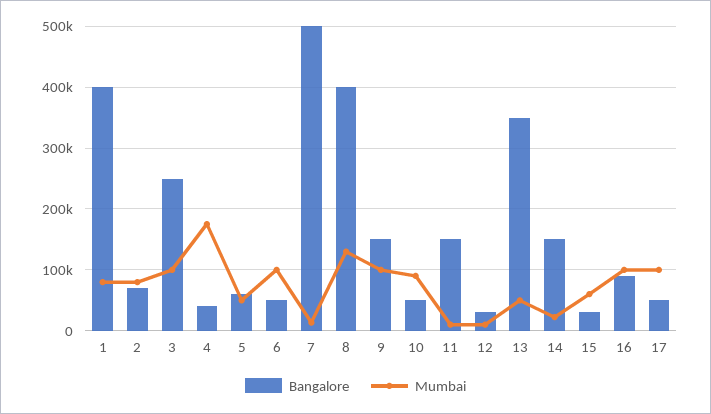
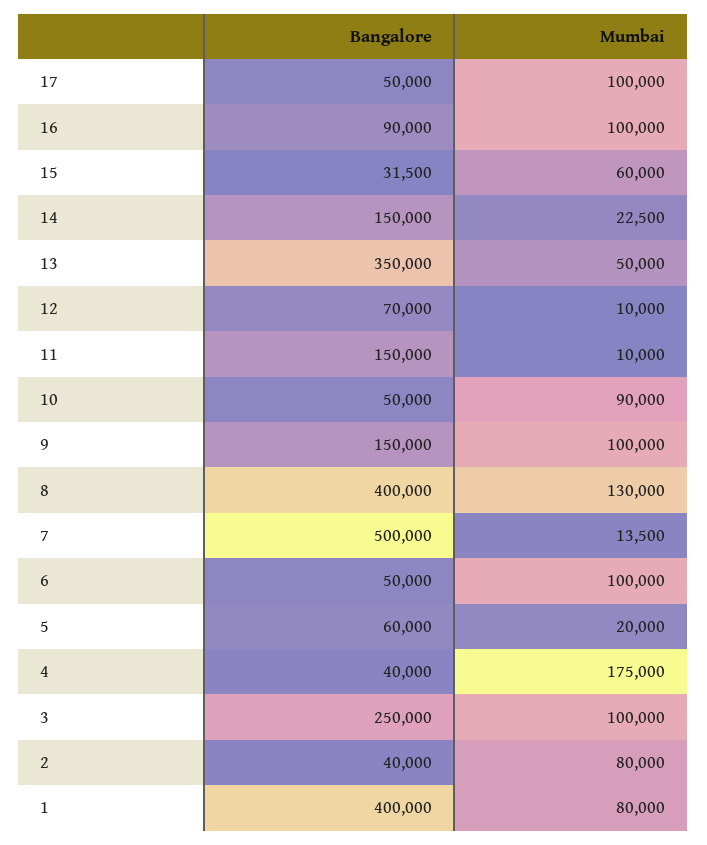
  {
    "Bangalore": {
      "1": 400000,
-     "2": 70000,
+     "2": 40000,
      "3": 250000,
      "4": 40000,
      "5": 60000,
      "6": 50000,
      "7": 500000,
      "8": 400000,
      "9": 150000,
      "10": 50000,
      "11": 150000,
-     "12": 30000,
+     "12": 70000,
      "13": 350000,
      "14": 150000,
      "15": 31500,
      "16": 90000,
      "17": 50000
    },
    "Mumbai": {
      "1": 80000,
      "2": 80000,
      "3": 100000,
      "4": 175000,
-     "5": 50000,
+     "5": 20000,
      "6": 100000,
      "7": 13500,
      "8": 130000,
      "9": 100000,
      "10": 90000,
      "11": 10000,
      "12": 10000,
      "13": 50000,
      "14": 22500,
      "15": 60000,
      "16": 100000,
      "17": 100000
    }
  }

